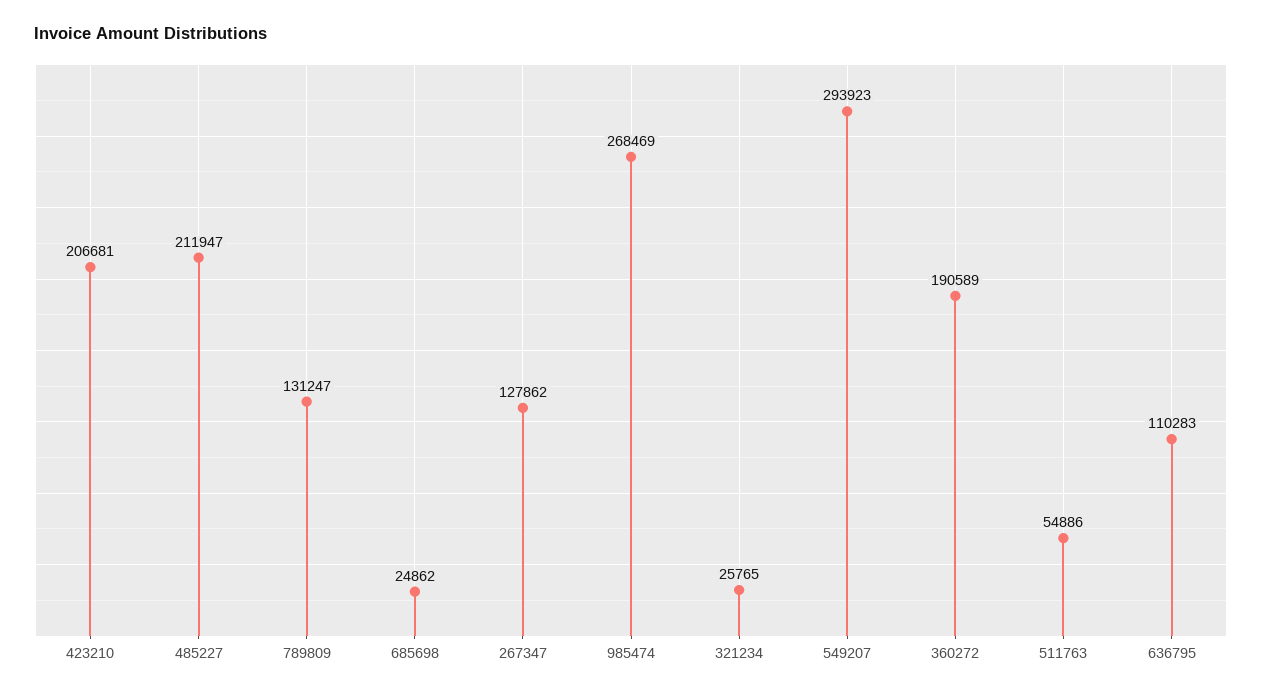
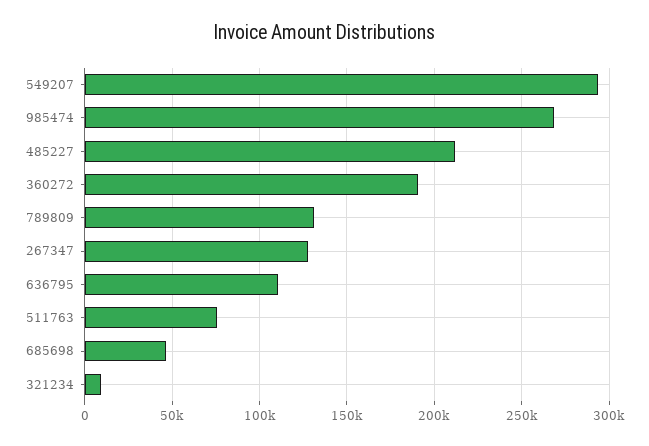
  {
-   "423210": 206681,
    "485227": 211947,
    "789809": 131247,
-   "685698": 24862,
+   "685698": 45000,
    "267347": 127862,
    "985474": 268469,
-   "321234": 25765,
+   "321234": 10000,
    "549207": 293923,
    "360272": 190589,
-   "511763": 54886,
+   "511763": 75000,
    "636795": 110283
  }

